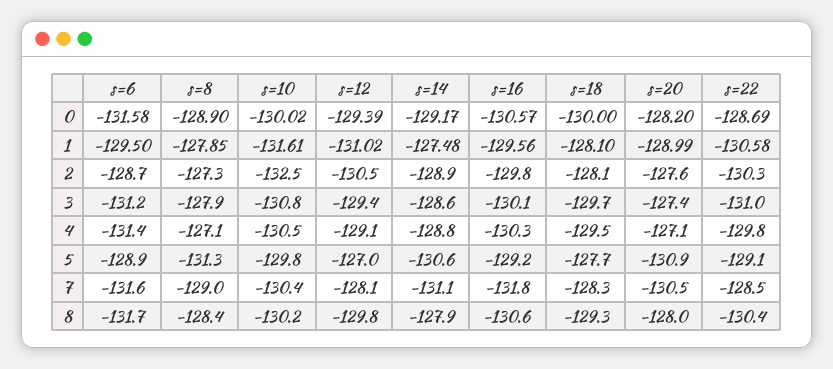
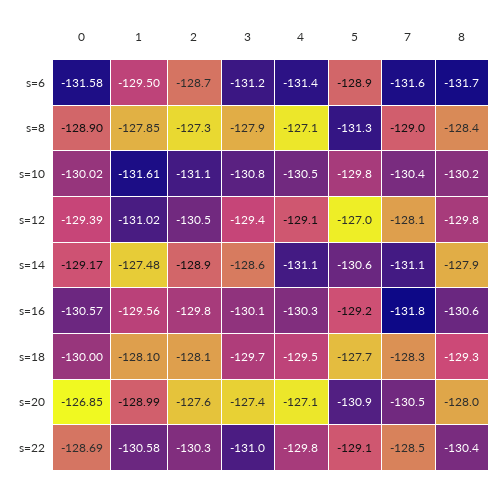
  {
    "s=6": {
      "0": -131.58,
      "1": -129.5,
      "2": -128.7,
      "3": -131.2,
      "4": -131.4,
      "5": -128.9,
      "7": -131.6,
      "8": -131.7
    },
    "s=8": {
      "0": -128.9,
      "1": -127.85,
      "2": -127.3,
      "3": -127.9,
      "4": -127.1,
      "5": -131.3,
      "7": -129,
      "8": -128.4
    },
    "s=10": {
      "0": -130.02,
      "1": -131.61,
-     "2": -132.5,
+     "2": -131.1,
      "3": -130.8,
      "4": -130.5,
      "5": -129.8,
      "7": -130.4,
      "8": -130.2
    },
    "s=12": {
      "0": -129.39,
      "1": -131.02,
      "2": -130.5,
      "3": -129.4,
      "4": -129.1,
      "5": -127,
      "7": -128.1,
      "8": -129.8
    },
    "s=14": {
      "0": -129.17,
      "1": -127.48,
      "2": -128.9,
      "3": -128.6,
-     "4": -128.8,
+     "4": -131.1,
      "5": -130.6,
      "7": -131.1,
      "8": -127.9
    },
    "s=16": {
      "0": -130.57,
      "1": -129.56,
      "2": -129.8,
      "3": -130.1,
      "4": -130.3,
      "5": -129.2,
      "7": -131.8,
      "8": -130.6
    },
    "s=18": {
      "0": -130,
      "1": -128.1,
      "2": -128.1,
      "3": -129.7,
      "4": -129.5,
      "5": -127.7,
      "7": -128.3,
      "8": -129.3
    },
    "s=20": {
-     "0": -128.2,
+     "0": -126.85,
      "1": -128.99,
      "2": -127.6,
      "3": -127.4,
      "4": -127.1,
      "5": -130.9,
      "7": -130.5,
      "8": -128
    },
    "s=22": {
      "0": -128.69,
      "1": -130.58,
      "2": -130.3,
      "3": -131,
      "4": -129.8,
      "5": -129.1,
      "7": -128.5,
      "8": -130.4
    }
  }

